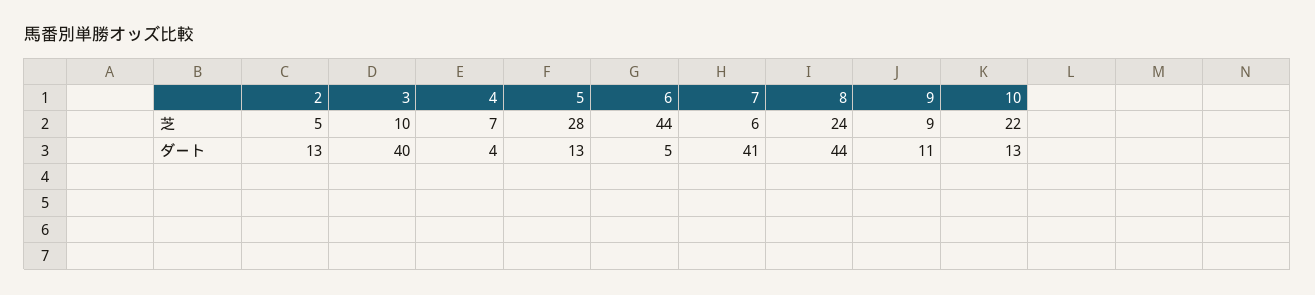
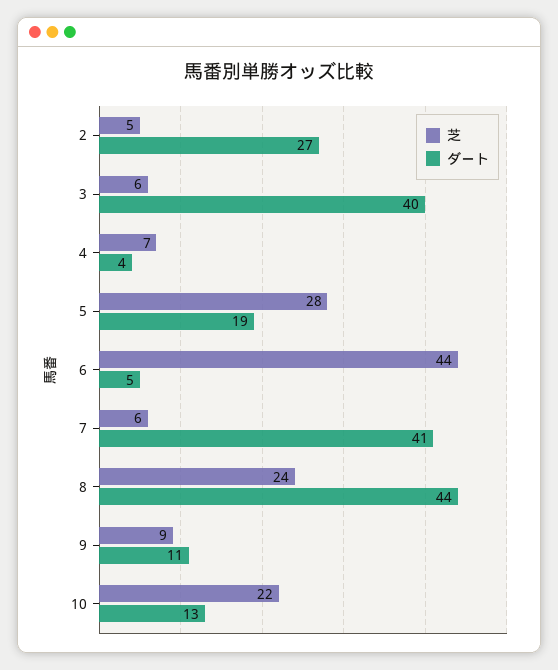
  {
    "芝": {
      "2": 5,
-     "3": 10,
+     "3": 6,
      "4": 7,
      "5": 28,
      "6": 44,
      "7": 6,
      "8": 24,
      "9": 9,
      "10": 22
    },
    "ダート": {
-     "2": 13,
+     "2": 27,
      "3": 40,
      "4": 4,
-     "5": 13,
+     "5": 19,
      "6": 5,
      "7": 41,
      "8": 44,
      "9": 11,
      "10": 13
    }
  }

